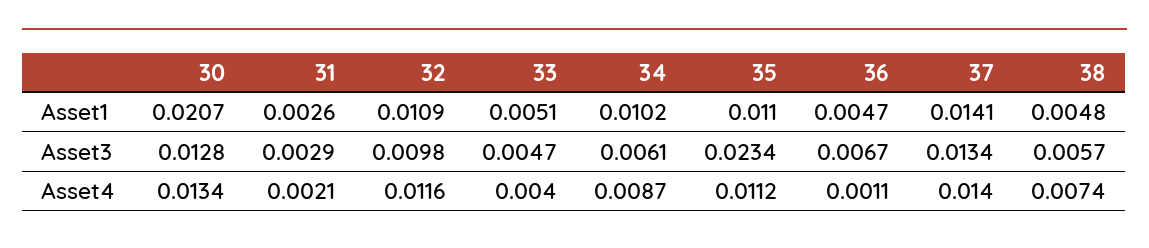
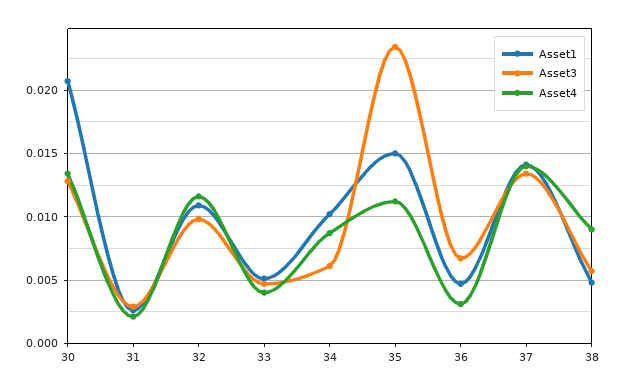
  {
    "Asset1": {
      "30": 0.0207,
      "31": 0.0026,
      "32": 0.0109,
      "33": 0.0051,
      "34": 0.0102,
-     "35": 0.011,
+     "35": 0.015,
      "36": 0.0047,
      "37": 0.0141,
      "38": 0.0048
    },
    "Asset3": {
      "30": 0.0128,
      "31": 0.0029,
      "32": 0.0098,
      "33": 0.0047,
      "34": 0.0061,
      "35": 0.0234,
      "36": 0.0067,
      "37": 0.0134,
      "38": 0.0057
    },
    "Asset4": {
      "30": 0.0134,
      "31": 0.0021,
      "32": 0.0116,
      "33": 0.004,
      "34": 0.0087,
      "35": 0.0112,
-     "36": 0.0011,
+     "36": 0.003,
      "37": 0.014,
-     "38": 0.0074
+     "38": 0.009
    }
  }

